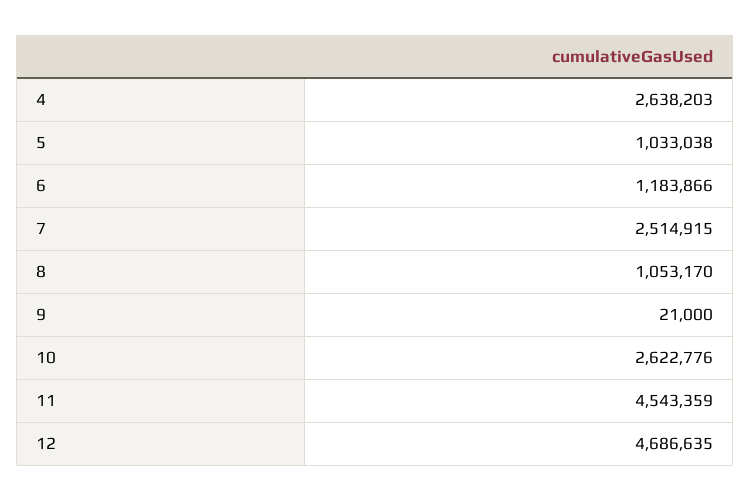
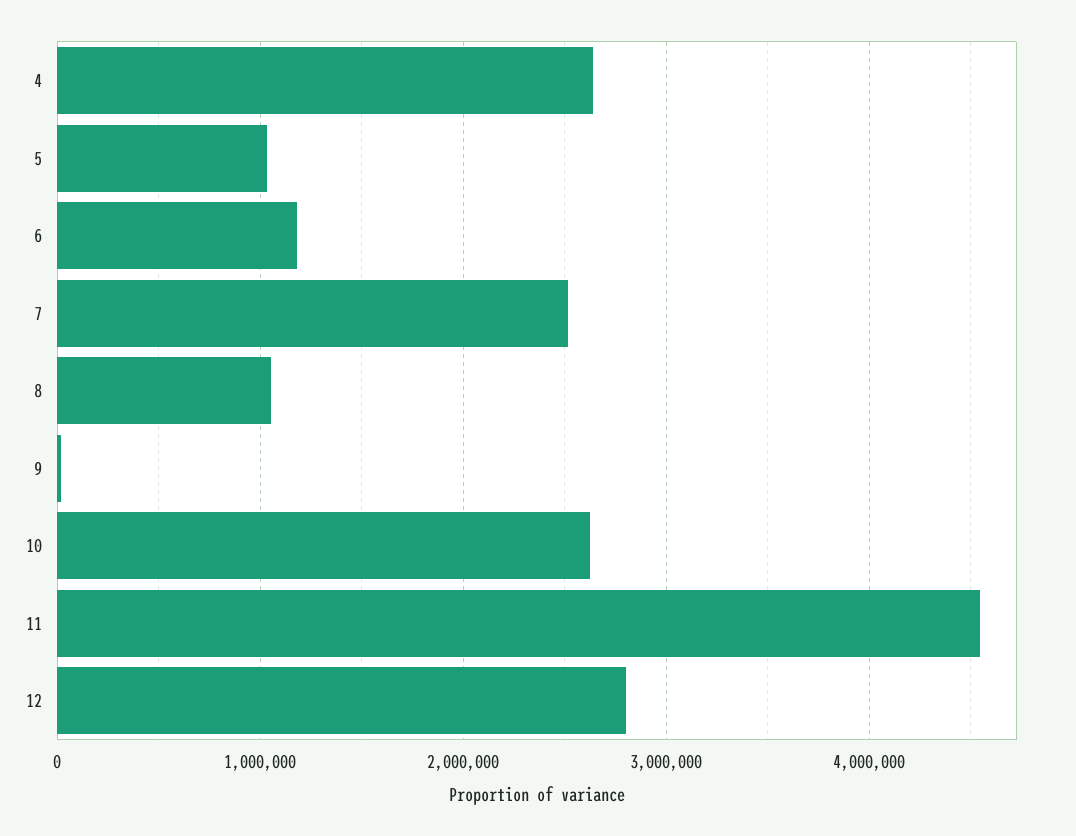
  {
    "4": 2638203,
    "5": 1033038,
    "6": 1183866,
    "7": 2514915,
    "8": 1053170,
    "9": 21000,
    "10": 2622776,
    "11": 4543359,
-   "12": 4686635
+   "12": 2800000
  }

